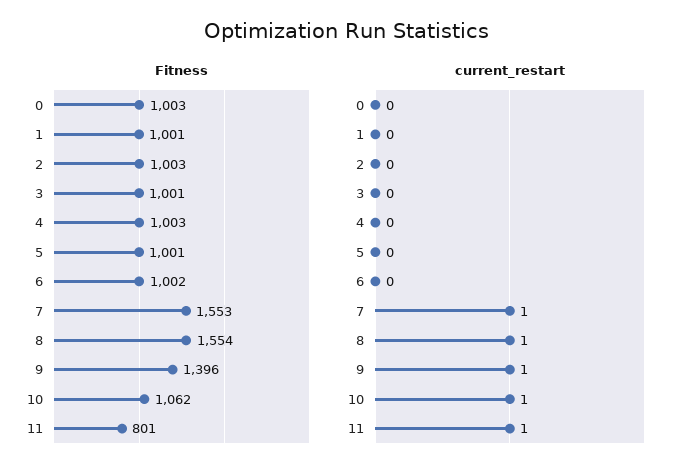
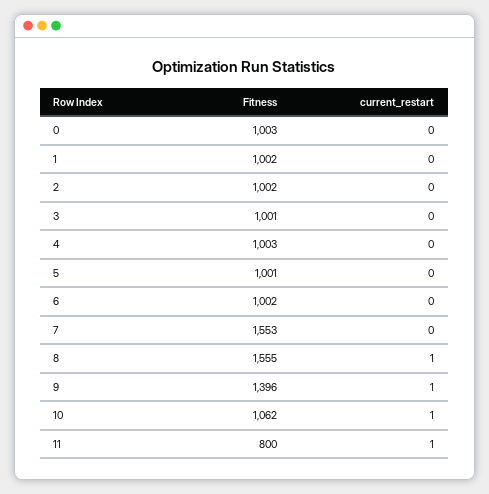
  {
    "Fitness": {
      "0": 1003,
-     "1": 1001,
+     "1": 1002,
-     "2": 1003,
+     "2": 1002,
      "3": 1001,
      "4": 1003,
      "5": 1001,
      "6": 1002,
      "7": 1553,
-     "8": 1554,
+     "8": 1555,
      "9": 1396,
      "10": 1062,
-     "11": 801
+     "11": 800
    },
    "current_restart": {
      "0": 0,
      "1": 0,
      "2": 0,
      "3": 0,
      "4": 0,
      "5": 0,
      "6": 0,
-     "7": 1,
+     "7": 0,
      "8": 1,
      "9": 1,
      "10": 1,
      "11": 1
    }
  }

